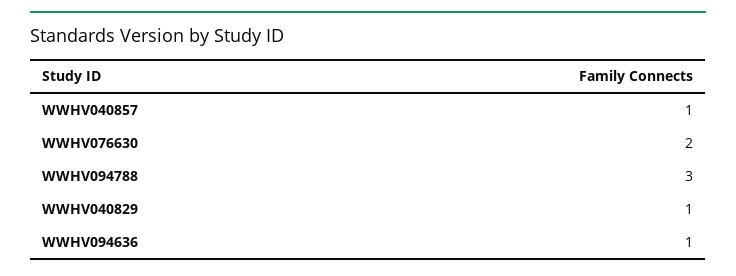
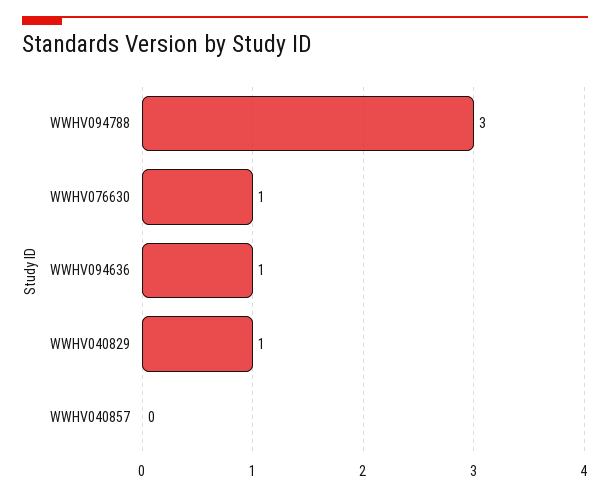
  {
-   "WWHV040857": 1,
+   "WWHV040857": 0,
-   "WWHV076630": 2,
+   "WWHV076630": 1,
    "WWHV094788": 3,
    "WWHV040829": 1,
    "WWHV094636": 1
  }

